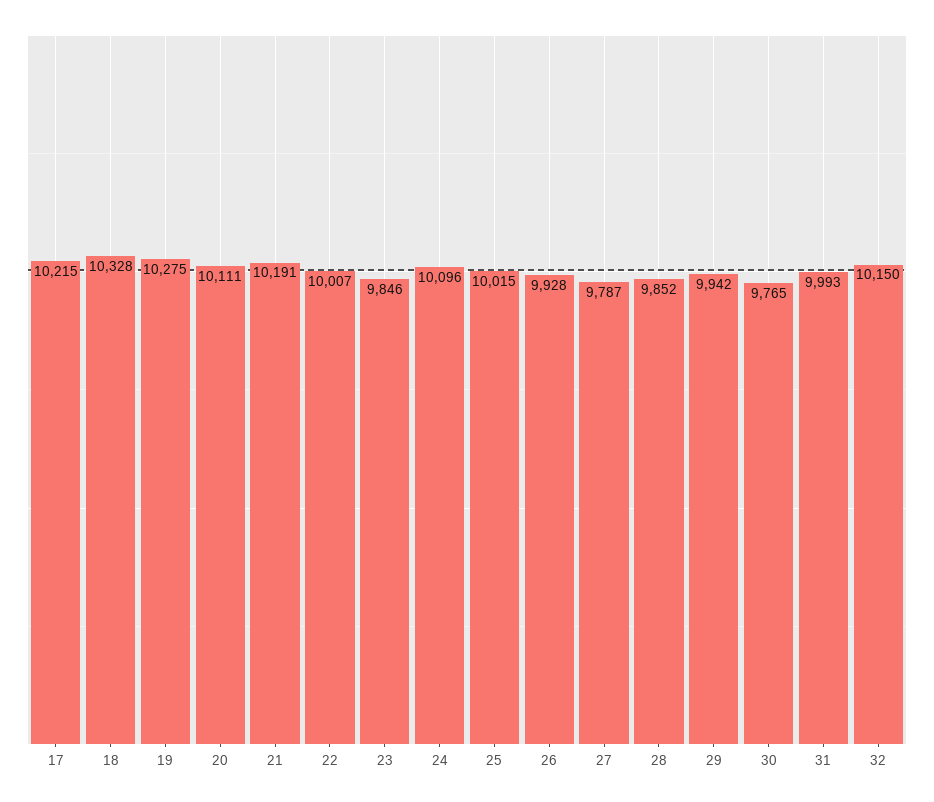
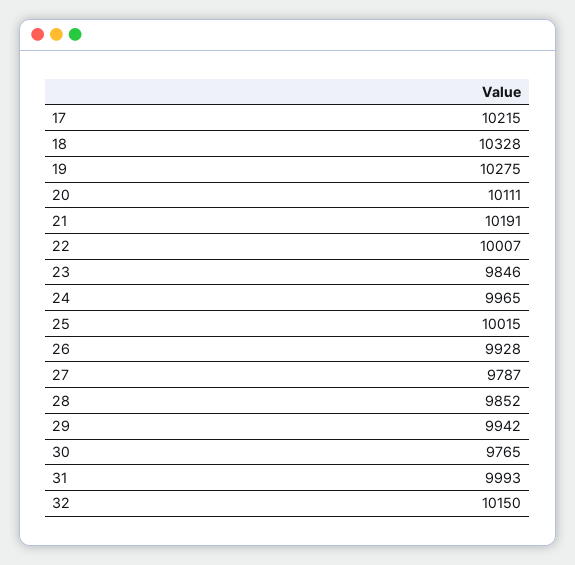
  {
    "17": 10215,
    "18": 10328,
    "19": 10275,
    "20": 10111,
    "21": 10191,
    "22": 10007,
    "23": 9846,
-   "24": 10096,
+   "24": 9965,
    "25": 10015,
    "26": 9928,
    "27": 9787,
    "28": 9852,
    "29": 9942,
    "30": 9765,
    "31": 9993,
    "32": 10150
  }

